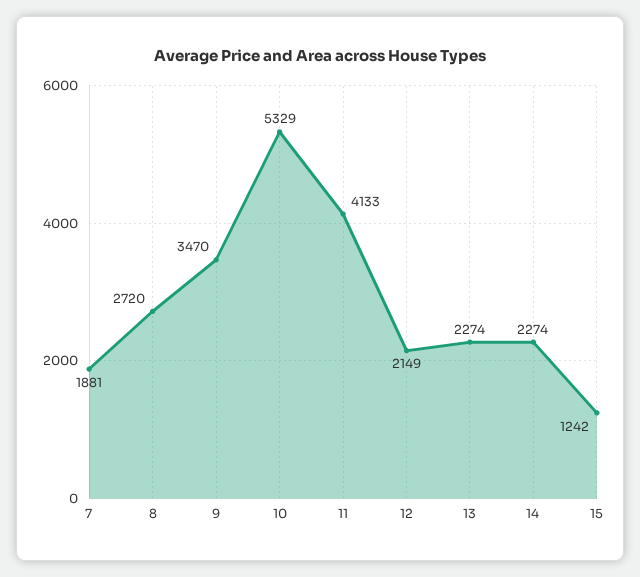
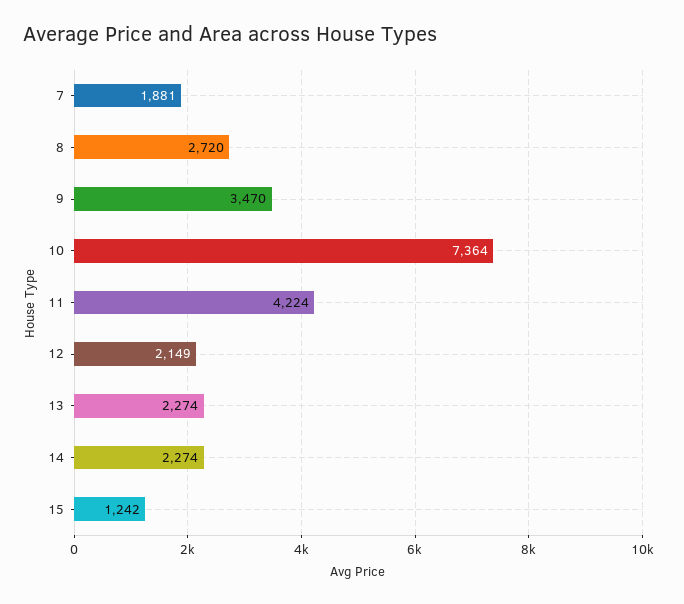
  {
    "7": 1881,
    "8": 2720,
    "9": 3470,
-   "10": 5329,
+   "10": 7364,
-   "11": 4133,
+   "11": 4224,
    "12": 2149,
    "13": 2274,
    "14": 2274,
    "15": 1242
  }

